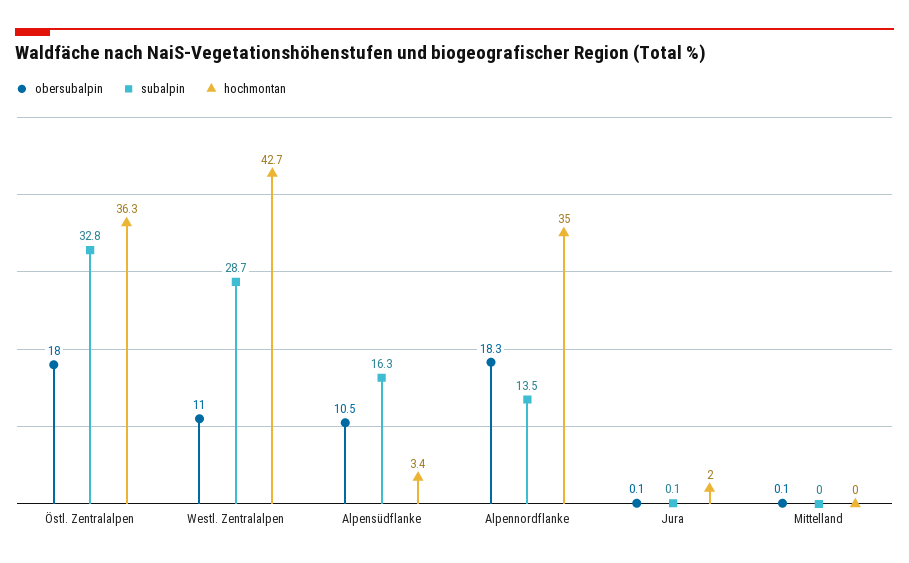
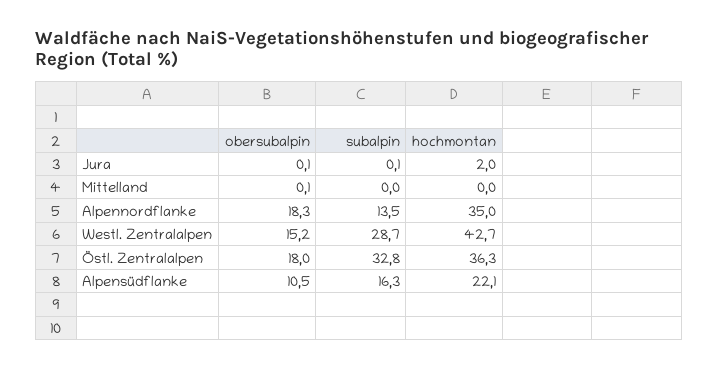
  {
    "obersubalpin": {
      "Östl. Zentralalpen": 18,
-     "Westl. Zentralalpen": 11,
+     "Westl. Zentralalpen": 15.2,
      "Alpensüdflanke": 10.5,
      "Alpennordflanke": 18.3,
      "Jura": 0.1,
      "Mittelland": 0.1
    },
    "subalpin": {
      "Östl. Zentralalpen": 32.8,
      "Westl. Zentralalpen": 28.7,
      "Alpensüdflanke": 16.3,
      "Alpennordflanke": 13.5,
      "Jura": 0.1,
      "Mittelland": 0
    },
    "hochmontan": {
      "Östl. Zentralalpen": 36.3,
      "Westl. Zentralalpen": 42.7,
-     "Alpensüdflanke": 3.4,
+     "Alpensüdflanke": 22.1,
      "Alpennordflanke": 35,
      "Jura": 2,
      "Mittelland": 0
    }
  }

